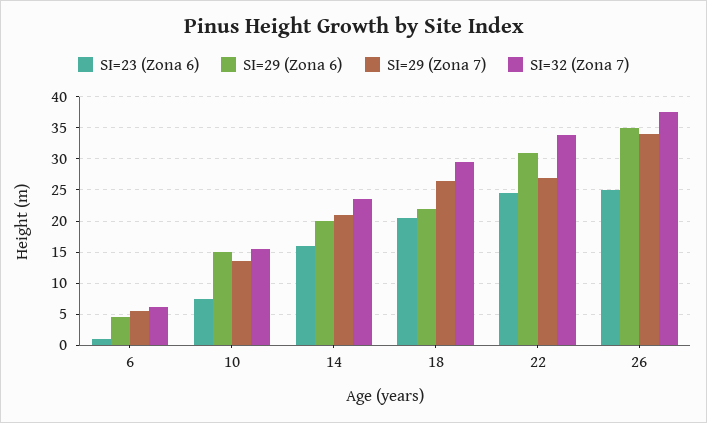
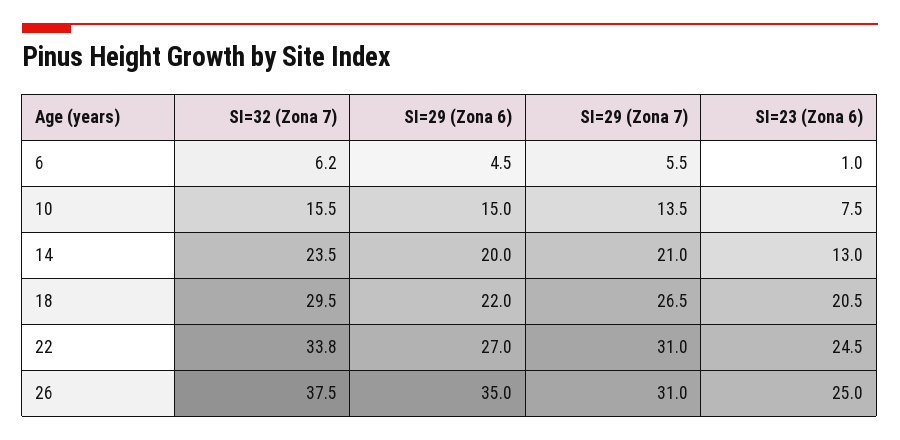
  {
    "SI=23 (Zona 6)": {
      "6": 1,
      "10": 7.5,
-     "14": 16,
+     "14": 13,
      "18": 20.5,
      "22": 24.5,
      "26": 25
    },
    "SI=29 (Zona 6)": {
      "6": 4.5,
      "10": 15,
      "14": 20,
      "18": 22,
-     "22": 31,
+     "22": 27,
      "26": 35
    },
    "SI=29 (Zona 7)": {
      "6": 5.5,
      "10": 13.5,
      "14": 21,
      "18": 26.5,
-     "22": 27,
+     "22": 31,
-     "26": 34
+     "26": 31
    },
    "SI=32 (Zona 7)": {
      "6": 6.2,
      "10": 15.5,
      "14": 23.5,
      "18": 29.5,
      "22": 33.8,
      "26": 37.5
    }
  }

